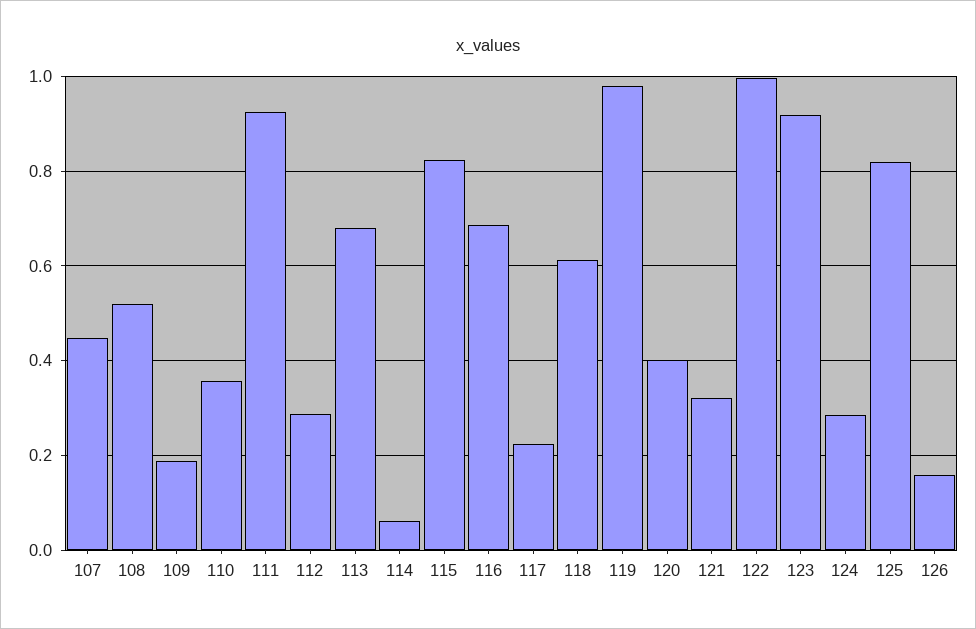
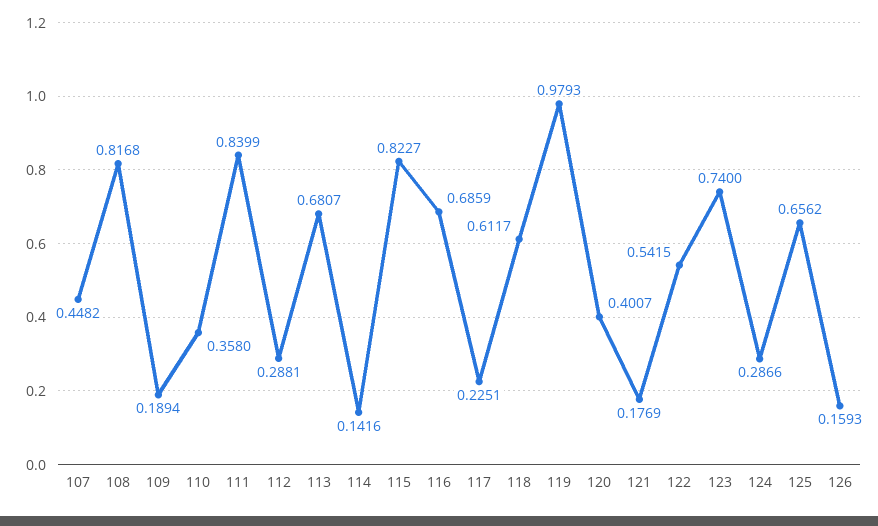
  {
    "107": 0.4482,
-   "108": 0.52,
+   "108": 0.8168,
    "109": 0.1894,
    "110": 0.358,
-   "111": 0.92,
+   "111": 0.8399,
    "112": 0.2881,
    "113": 0.6807,
-   "114": 0.06,
+   "114": 0.1416,
    "115": 0.8227,
    "116": 0.6859,
    "117": 0.2251,
    "118": 0.6117,
    "119": 0.9793,
    "120": 0.4007,
-   "121": 0.32,
+   "121": 0.1769,
-   "122": 1,
+   "122": 0.5415,
-   "123": 0.92,
+   "123": 0.74,
    "124": 0.2866,
-   "125": 0.82,
+   "125": 0.6562,
    "126": 0.1593
  }

